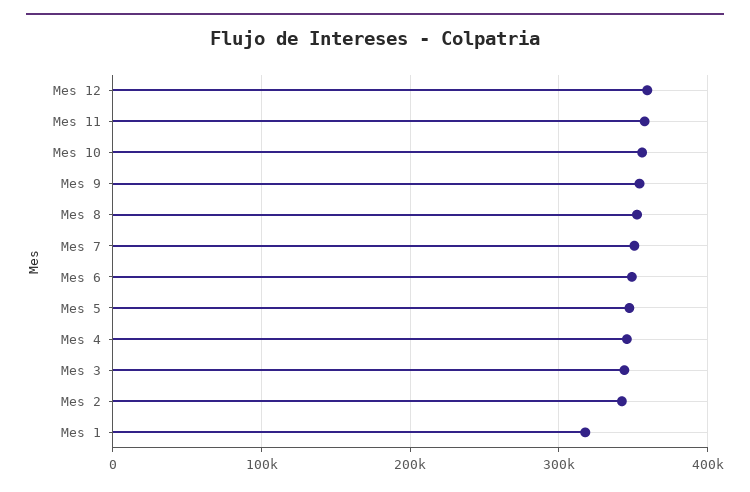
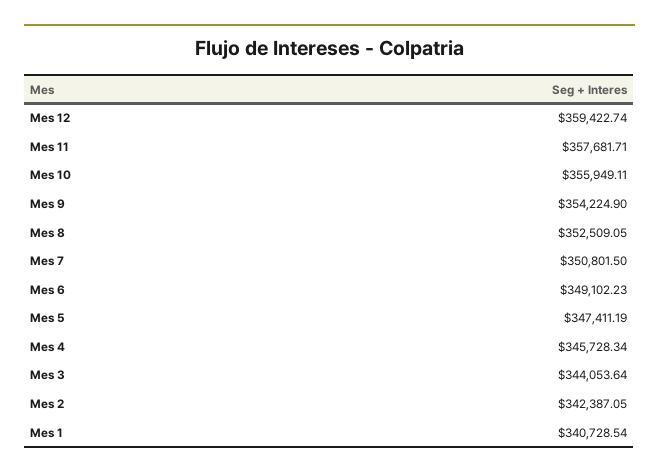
  {
    "Mes 12": 359422.74,
    "Mes 11": 357681.71,
    "Mes 10": 355949.11,
    "Mes 9": 354224.9,
    "Mes 8": 352509.05,
    "Mes 7": 350801.5,
    "Mes 6": 349102.23,
    "Mes 5": 347411.19,
    "Mes 4": 345728.34,
    "Mes 3": 344053.64,
    "Mes 2": 342387.05,
-   "Mes 1": 320000
+   "Mes 1": 340728.54
  }

